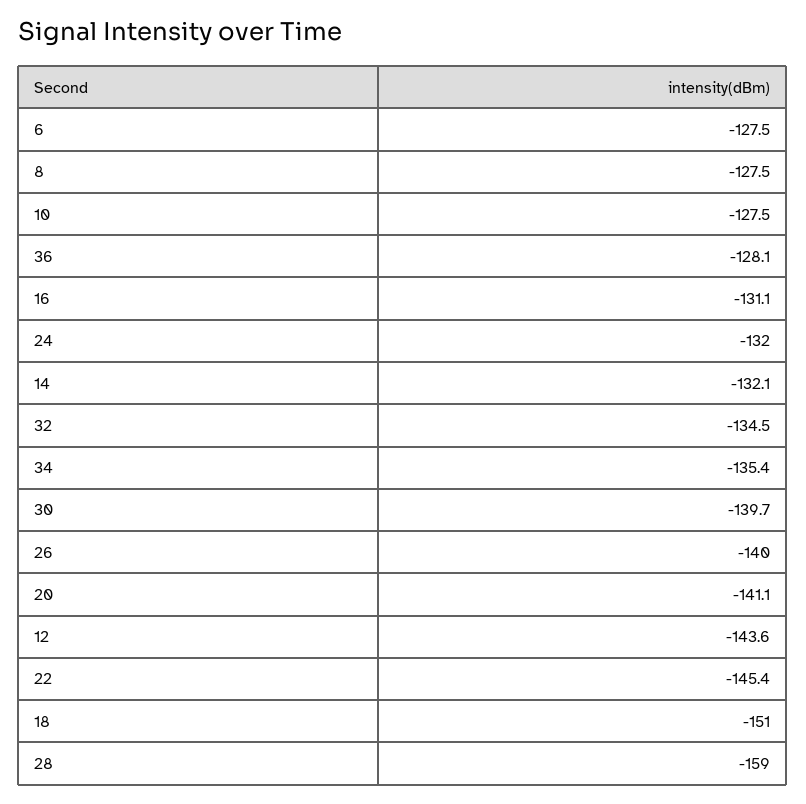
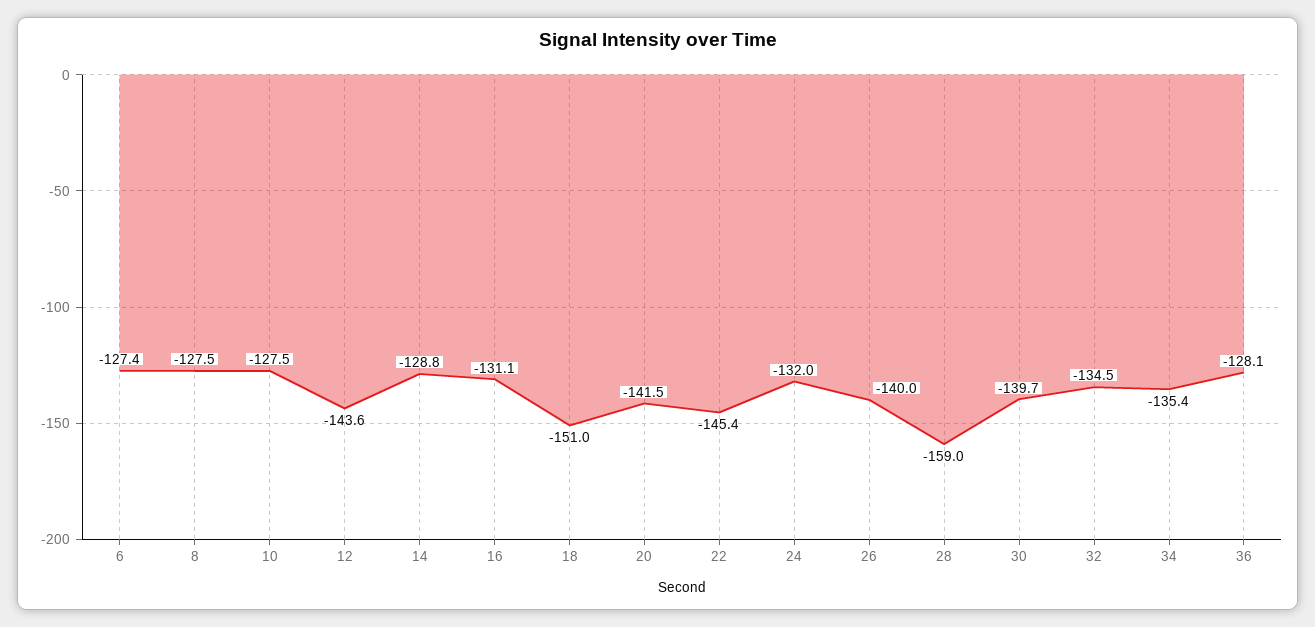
  {
-   "6": -127.5,
+   "6": -127.4,
    "8": -127.5,
    "10": -127.5,
    "36": -128.1,
    "16": -131.1,
    "24": -132,
-   "14": -132.1,
+   "14": -128.8,
    "32": -134.5,
    "34": -135.4,
    "30": -139.7,
    "26": -140,
-   "20": -141.1,
+   "20": -141.5,
    "12": -143.6,
    "22": -145.4,
    "18": -151,
    "28": -159
  }

